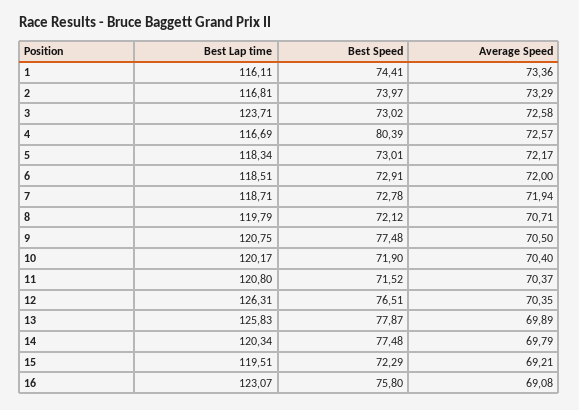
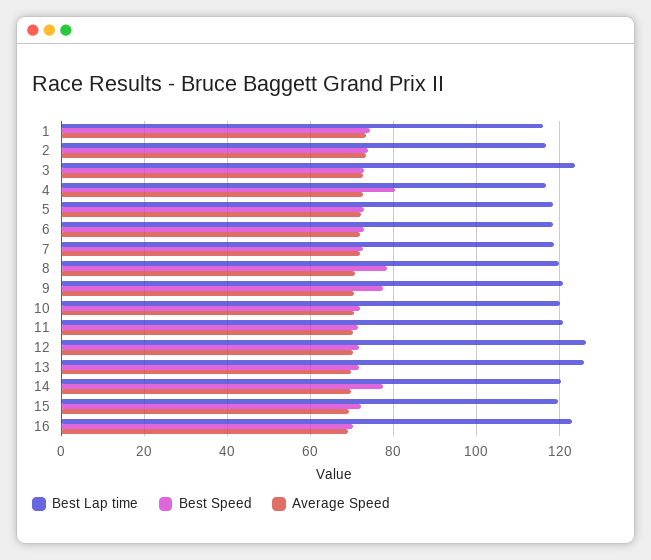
  {
    "Best Lap time": {
      "1": 116.11,
      "2": 116.81,
      "3": 123.71,
      "4": 116.69,
      "5": 118.34,
      "6": 118.51,
      "7": 118.71,
      "8": 119.79,
      "9": 120.75,
      "10": 120.17,
      "11": 120.8,
      "12": 126.31,
      "13": 125.83,
      "14": 120.34,
      "15": 119.51,
      "16": 123.07
    },
    "Best Speed": {
      "1": 74.41,
      "2": 73.97,
      "3": 73.02,
      "4": 80.39,
      "5": 73.01,
      "6": 72.91,
      "7": 72.78,
-     "8": 72.12,
+     "8": 78,
      "9": 77.48,
      "10": 71.9,
      "11": 71.52,
-     "12": 76.51,
+     "12": 72,
-     "13": 77.87,
+     "13": 72,
      "14": 77.48,
      "15": 72.29,
-     "16": 75.8
+     "16": 70
    },
    "Average Speed": {
      "1": 73.36,
      "2": 73.29,
      "3": 72.58,
      "4": 72.57,
      "5": 72.17,
      "6": 72,
      "7": 71.94,
      "8": 70.71,
      "9": 70.5,
      "10": 70.4,
      "11": 70.37,
      "12": 70.35,
      "13": 69.89,
      "14": 69.79,
      "15": 69.21,
      "16": 69.08
    }
  }

